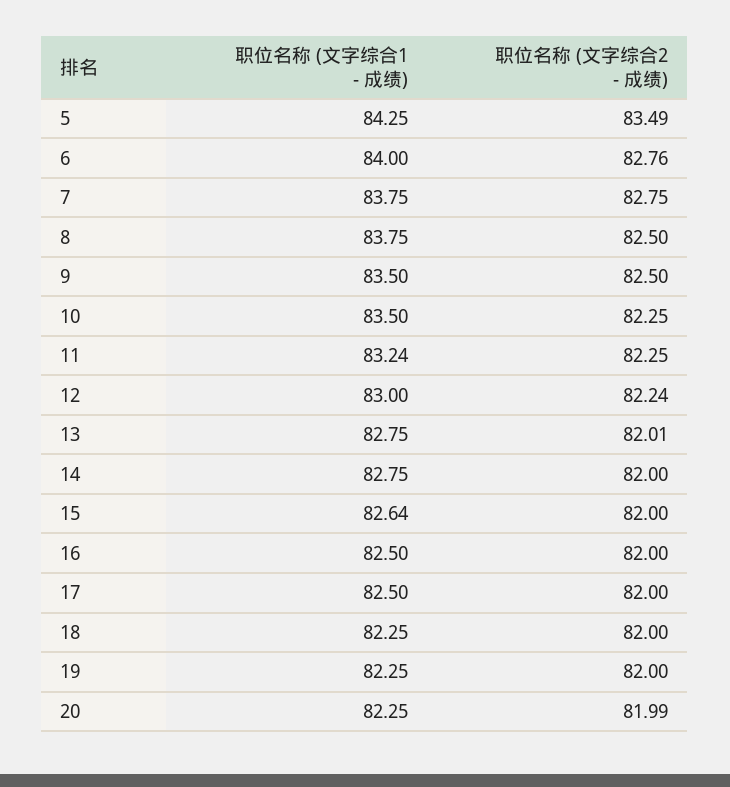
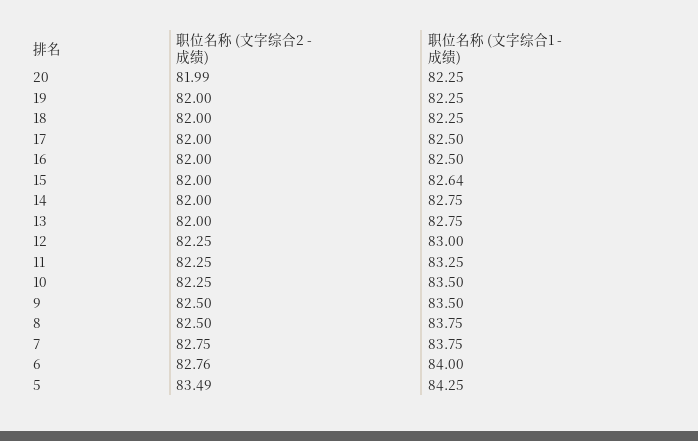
  {
    "职位名称 (文字综合1 - 成绩)": {
      "5": 84.25,
      "6": 84,
      "7": 83.75,
      "8": 83.75,
      "9": 83.5,
      "10": 83.5,
-     "11": 83.24,
+     "11": 83.25,
      "12": 83,
      "13": 82.75,
      "14": 82.75,
      "15": 82.64,
      "16": 82.5,
      "17": 82.5,
      "18": 82.25,
      "19": 82.25,
      "20": 82.25
    },
    "职位名称 (文字综合2 - 成绩)": {
      "5": 83.49,
      "6": 82.76,
      "7": 82.75,
      "8": 82.5,
      "9": 82.5,
      "10": 82.25,
      "11": 82.25,
-     "12": 82.24,
+     "12": 82.25,
-     "13": 82.01,
+     "13": 82,
      "14": 82,
      "15": 82,
      "16": 82,
      "17": 82,
      "18": 82,
      "19": 82,
      "20": 81.99
    }
  }

